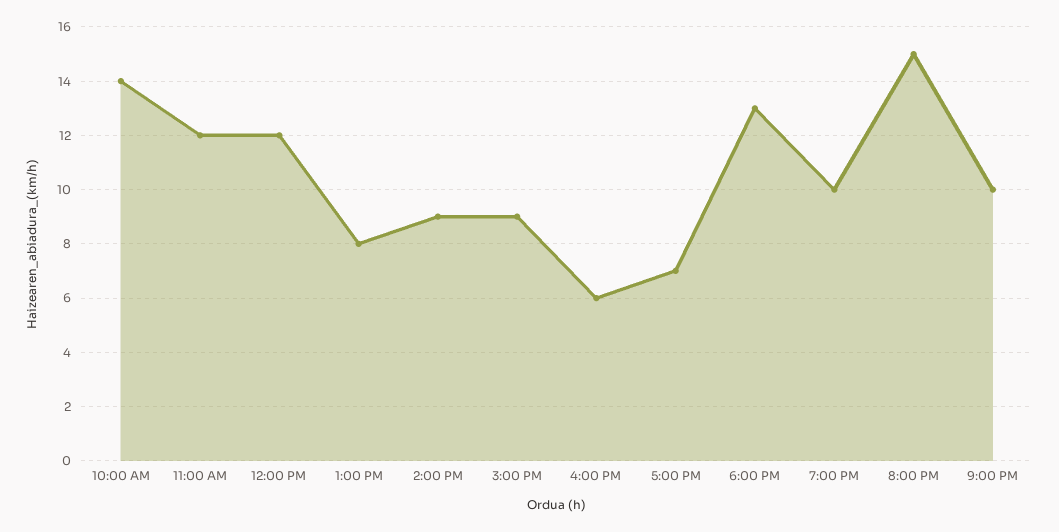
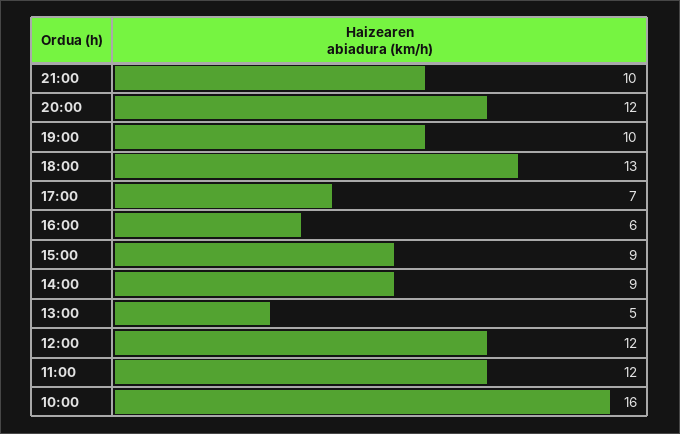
  {
-   "10:00 AM": 14,
+   "10:00 AM": 16,
    "11:00 AM": 12,
    "12:00 PM": 12,
-   "1:00 PM": 8,
+   "1:00 PM": 5,
    "2:00 PM": 9,
    "3:00 PM": 9,
    "4:00 PM": 6,
    "5:00 PM": 7,
    "6:00 PM": 13,
    "7:00 PM": 10,
-   "8:00 PM": 15,
+   "8:00 PM": 12,
    "9:00 PM": 10
  }

